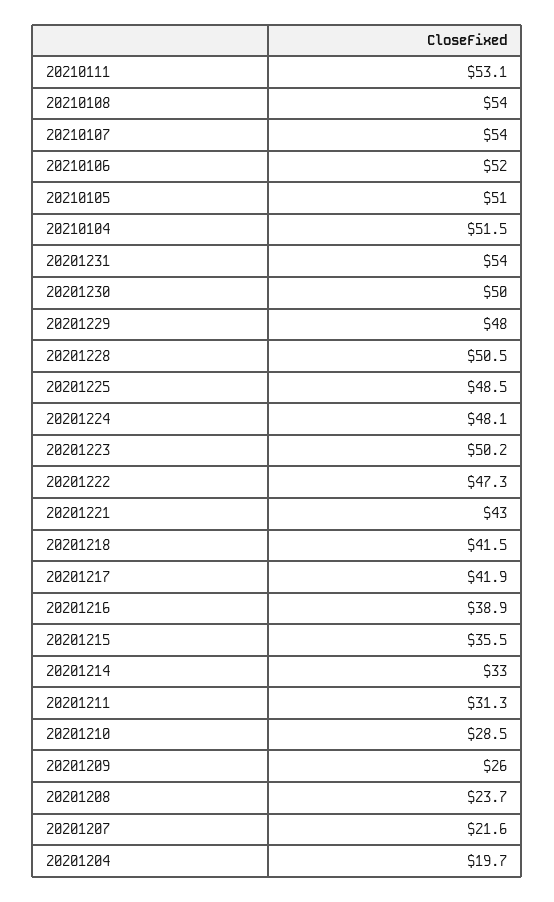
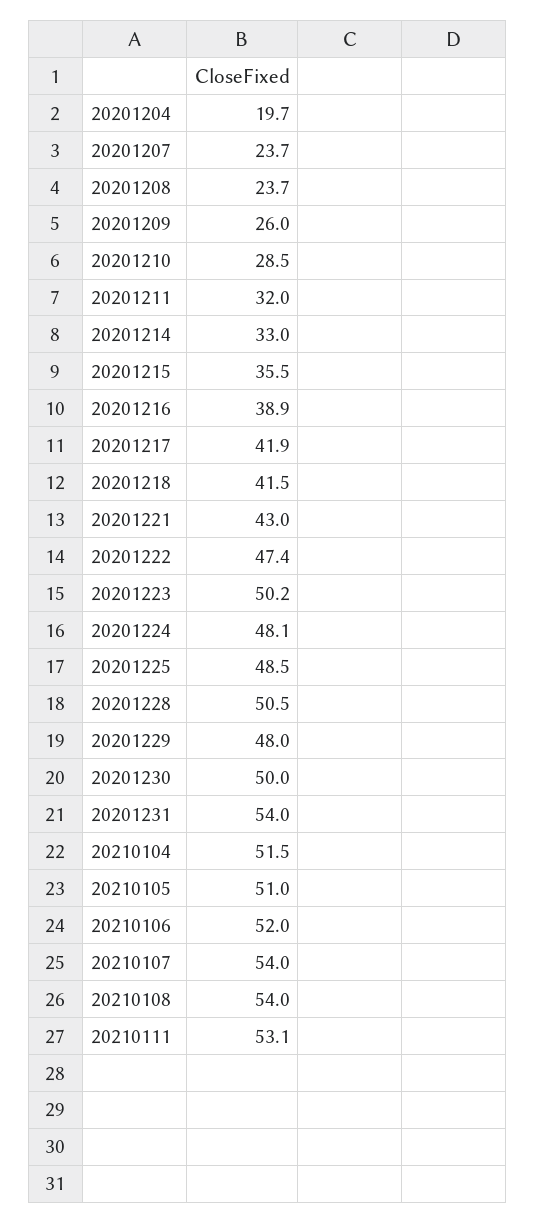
  {
    "20210111": 53.1,
    "20210108": 54,
    "20210107": 54,
    "20210106": 52,
    "20210105": 51,
    "20210104": 51.5,
    "20201231": 54,
    "20201230": 50,
    "20201229": 48,
    "20201228": 50.5,
    "20201225": 48.5,
    "20201224": 48.1,
    "20201223": 50.2,
-   "20201222": 47.3,
+   "20201222": 47.4,
    "20201221": 43,
    "20201218": 41.5,
    "20201217": 41.9,
    "20201216": 38.9,
    "20201215": 35.5,
    "20201214": 33,
-   "20201211": 31.3,
+   "20201211": 32,
    "20201210": 28.5,
    "20201209": 26,
    "20201208": 23.7,
-   "20201207": 21.6,
+   "20201207": 23.7,
    "20201204": 19.7
  }

